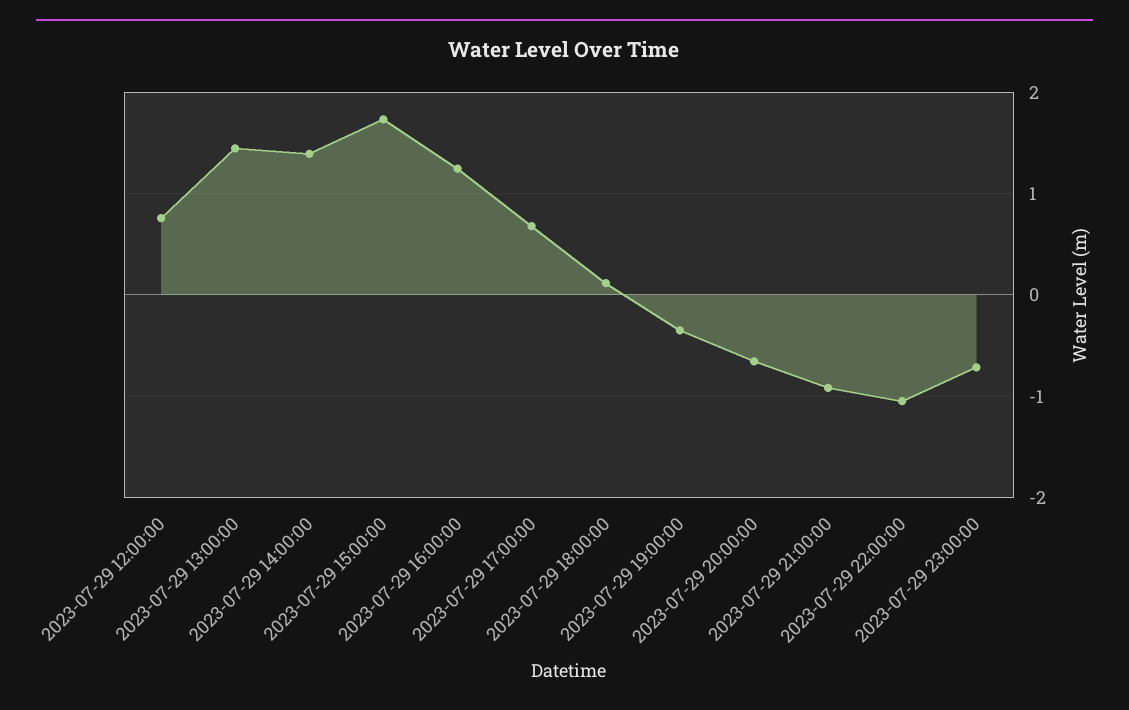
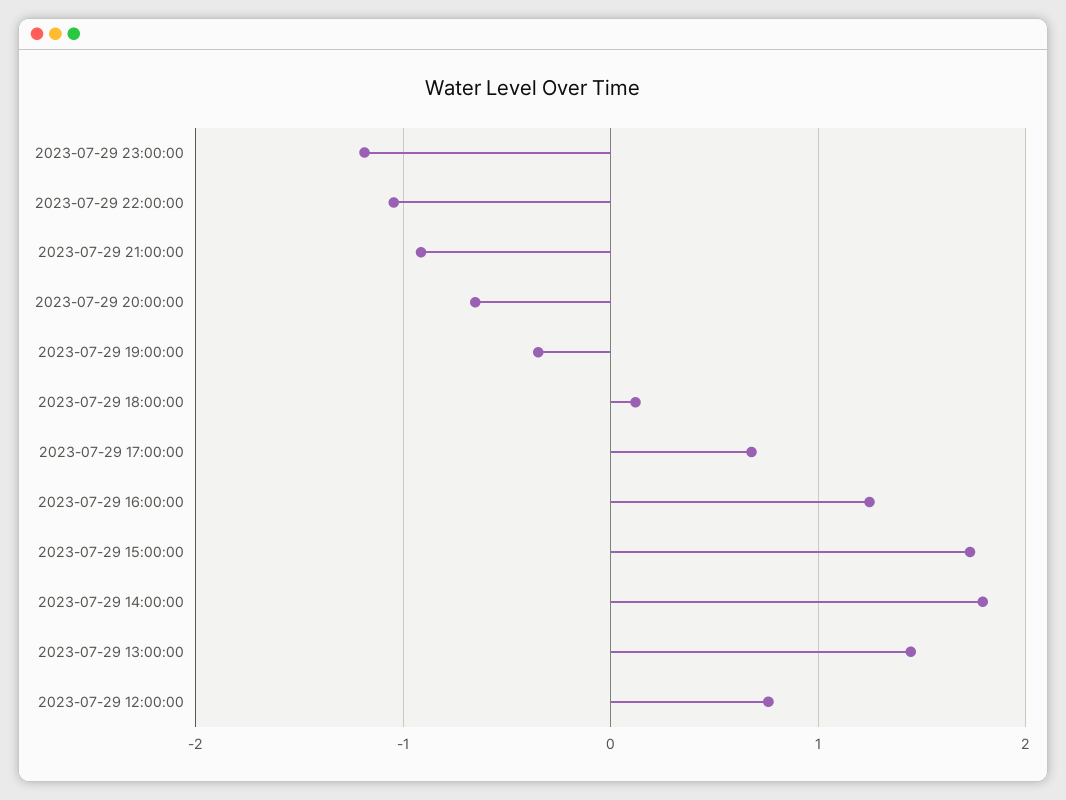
  {
    "2023-07-29 12:00:00": 0.8,
    "2023-07-29 13:00:00": 1.4,
-   "2023-07-29 14:00:00": 1.4,
+   "2023-07-29 14:00:00": 1.8,
    "2023-07-29 15:00:00": 1.7,
    "2023-07-29 16:00:00": 1.2,
    "2023-07-29 17:00:00": 0.7,
    "2023-07-29 18:00:00": 0.1,
    "2023-07-29 19:00:00": -0.4,
    "2023-07-29 20:00:00": -0.7,
    "2023-07-29 21:00:00": -0.9,
    "2023-07-29 22:00:00": -1,
-   "2023-07-29 23:00:00": -0.7
+   "2023-07-29 23:00:00": -1.2
  }

